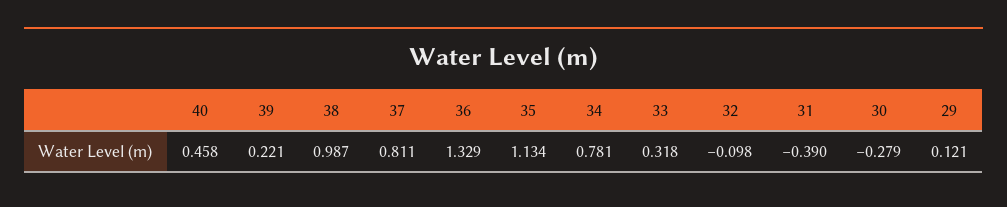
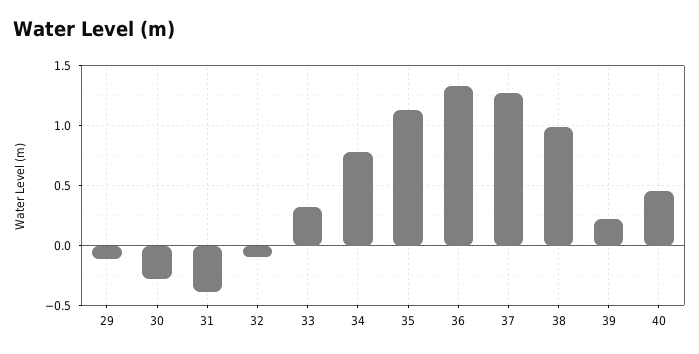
  {
    "40": 0.458,
    "39": 0.221,
    "38": 0.987,
-   "37": 0.811,
+   "37": 1.3,
    "36": 1.329,
    "35": 1.134,
    "34": 0.781,
    "33": 0.318,
    "32": -0.098,
    "31": -0.39,
    "30": -0.279,
-   "29": 0.121
+   "29": -0.1
  }

